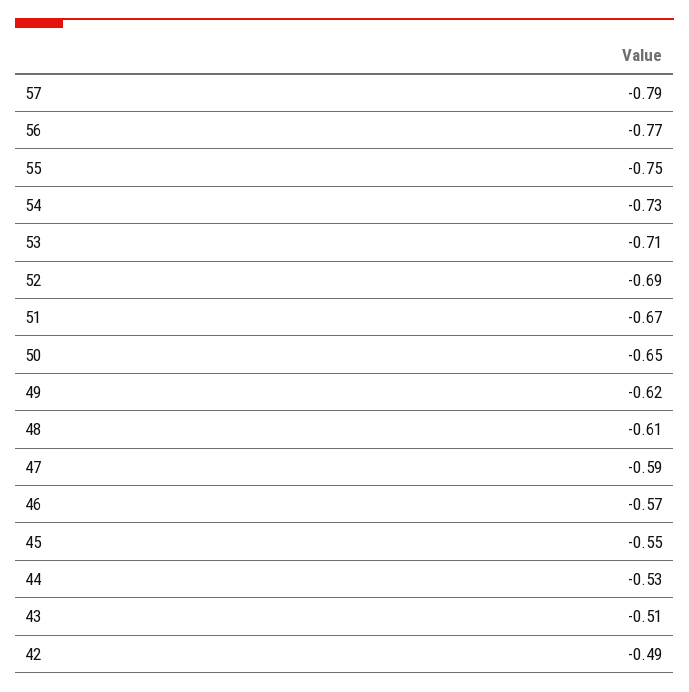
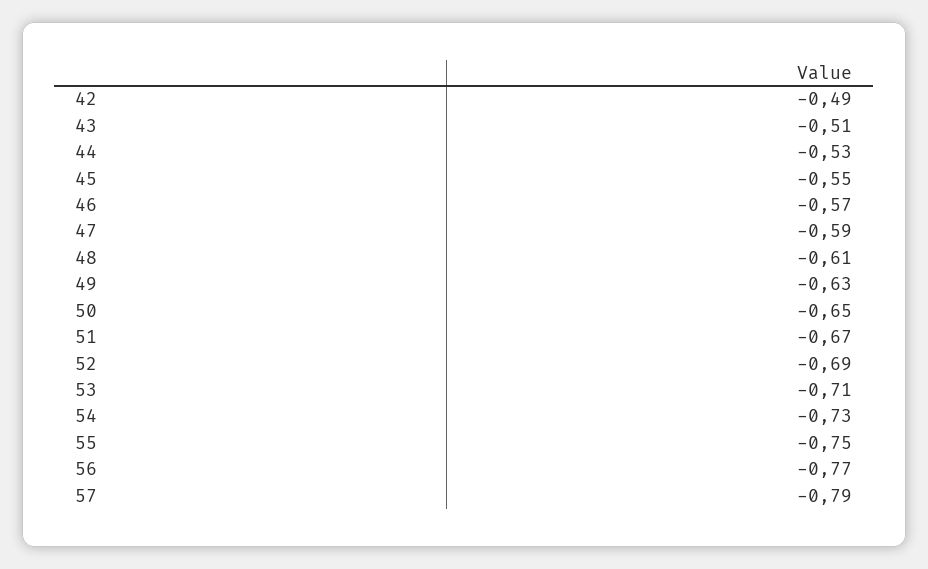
  {
    "57": -0.79,
    "56": -0.77,
    "55": -0.75,
    "54": -0.73,
    "53": -0.71,
    "52": -0.69,
    "51": -0.67,
    "50": -0.65,
-   "49": -0.62,
+   "49": -0.63,
    "48": -0.61,
    "47": -0.59,
    "46": -0.57,
    "45": -0.55,
    "44": -0.53,
    "43": -0.51,
    "42": -0.49
  }

